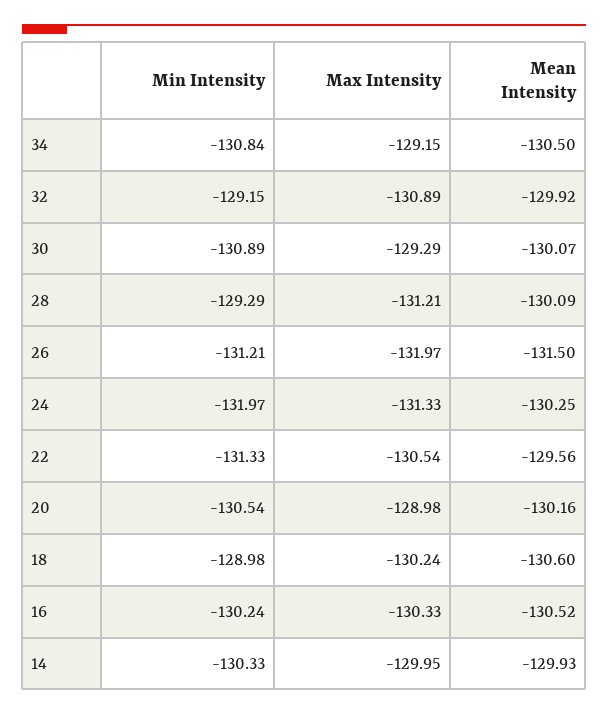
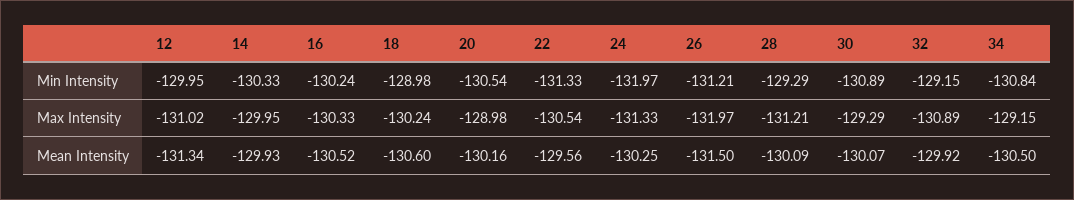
  {
    "Min Intensity": {
      "34": -130.84,
      "32": -129.15,
      "30": -130.89,
      "28": -129.29,
      "26": -131.21,
      "24": -131.97,
      "22": -131.33,
      "20": -130.54,
      "18": -128.98,
      "16": -130.24,
-     "14": -130.33
+     "14": -130.33,
+     "12": -129.95
    },
    "Max Intensity": {
      "34": -129.15,
      "32": -130.89,
      "30": -129.29,
      "28": -131.21,
      "26": -131.97,
      "24": -131.33,
      "22": -130.54,
      "20": -128.98,
      "18": -130.24,
      "16": -130.33,
-     "14": -129.95
+     "14": -129.95,
+     "12": -131.02
    },
    "Mean Intensity": {
      "34": -130.5,
      "32": -129.92,
      "30": -130.07,
      "28": -130.09,
      "26": -131.5,
      "24": -130.25,
      "22": -129.56,
      "20": -130.16,
      "18": -130.6,
      "16": -130.52,
-     "14": -129.93
+     "14": -129.93,
+     "12": -131.34
    }
  }

